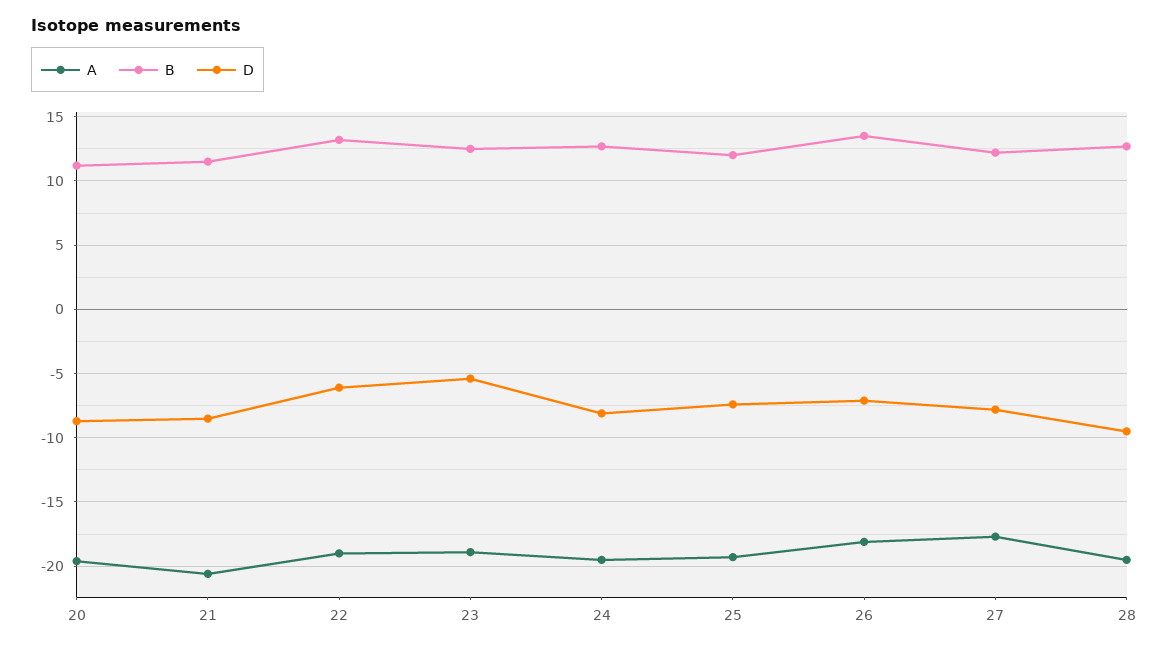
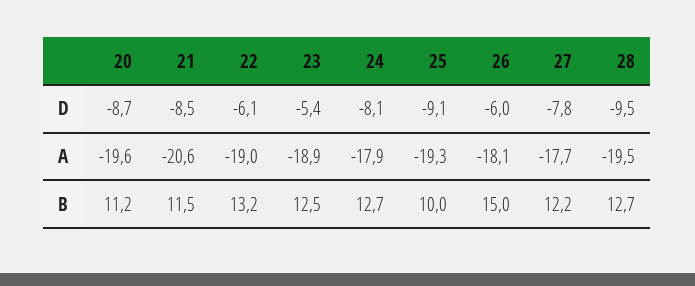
  {
    "A": {
      "20": -19.6,
      "21": -20.6,
      "22": -19,
      "23": -18.9,
-     "24": -19.5,
+     "24": -17.9,
      "25": -19.3,
      "26": -18.1,
      "27": -17.7,
      "28": -19.5
    },
    "B": {
      "20": 11.2,
      "21": 11.5,
      "22": 13.2,
      "23": 12.5,
      "24": 12.7,
-     "25": 12,
+     "25": 10,
-     "26": 13.5,
+     "26": 15,
      "27": 12.2,
      "28": 12.7
    },
    "D": {
      "20": -8.7,
      "21": -8.5,
      "22": -6.1,
      "23": -5.4,
      "24": -8.1,
-     "25": -7.5,
+     "25": -9.1,
-     "26": -7,
+     "26": -6,
      "27": -7.8,
      "28": -9.5
    }
  }

